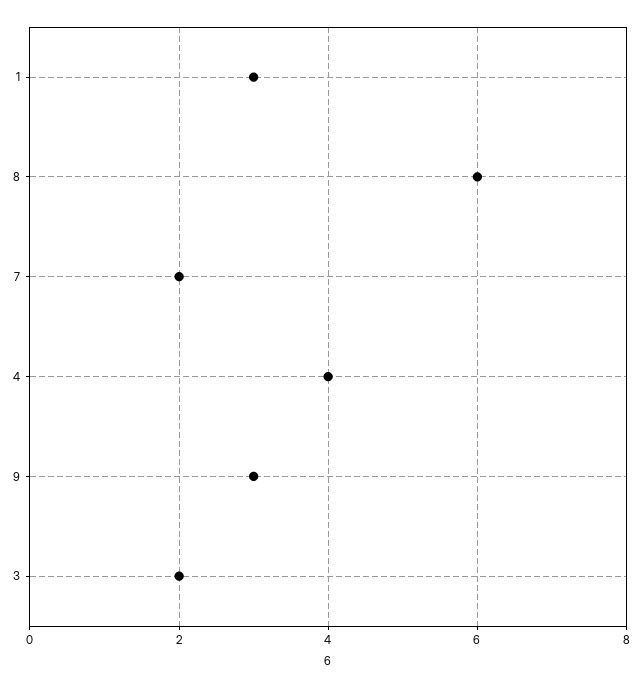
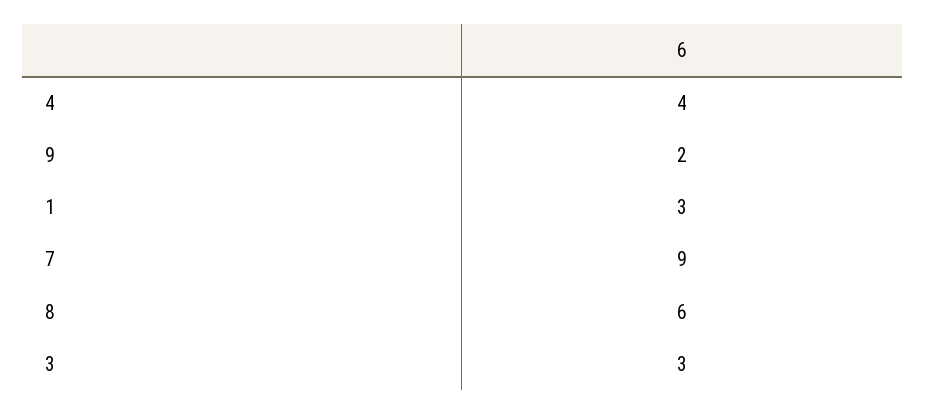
  {
    "1": 3,
    "8": 6,
-   "7": 2,
+   "7": 9,
    "4": 4,
-   "9": 3,
+   "9": 2,
-   "3": 2
+   "3": 3
  }

